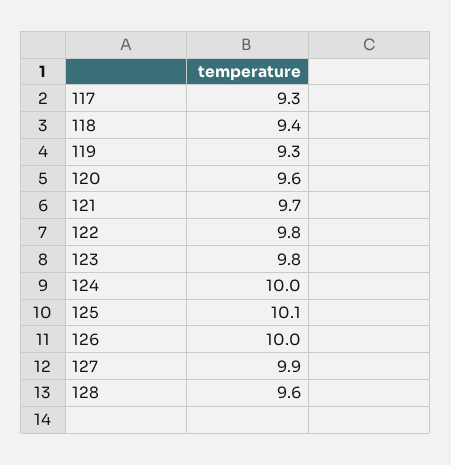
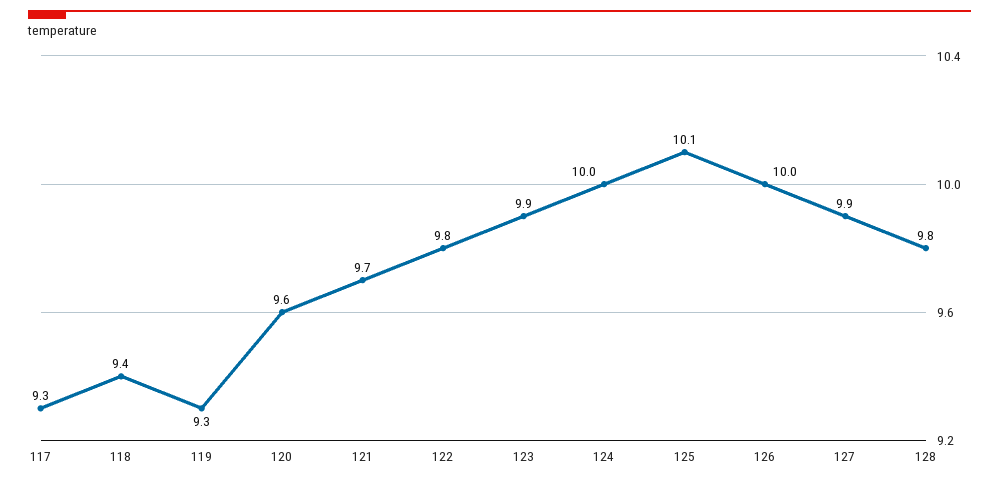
  {
    "117": 9.3,
    "118": 9.4,
    "119": 9.3,
    "120": 9.6,
    "121": 9.7,
    "122": 9.8,
-   "123": 9.8,
+   "123": 9.9,
    "124": 10,
    "125": 10.1,
    "126": 10,
    "127": 9.9,
-   "128": 9.6
+   "128": 9.8
  }

